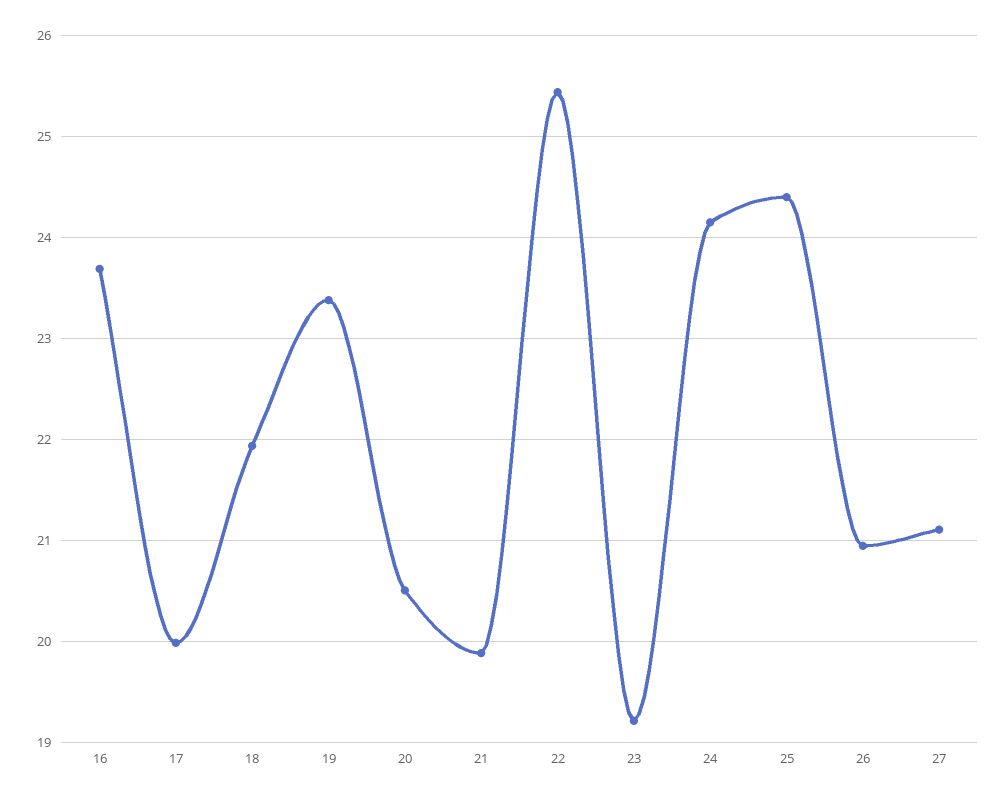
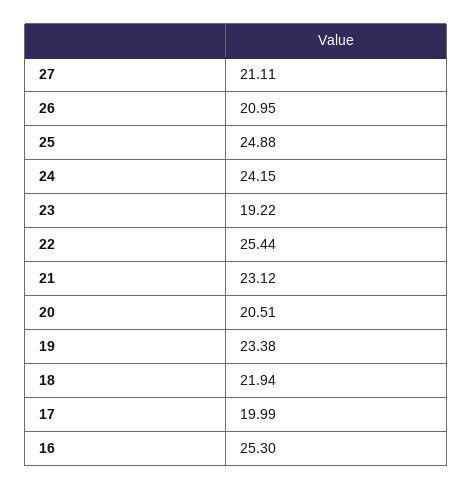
  {
-   "16": 23.7,
+   "16": 25.3,
    "17": 19.99,
    "18": 21.94,
    "19": 23.38,
    "20": 20.51,
-   "21": 19.9,
+   "21": 23.12,
    "22": 25.44,
    "23": 19.22,
    "24": 24.15,
-   "25": 24.4,
+   "25": 24.88,
    "26": 20.95,
    "27": 21.11
  }

